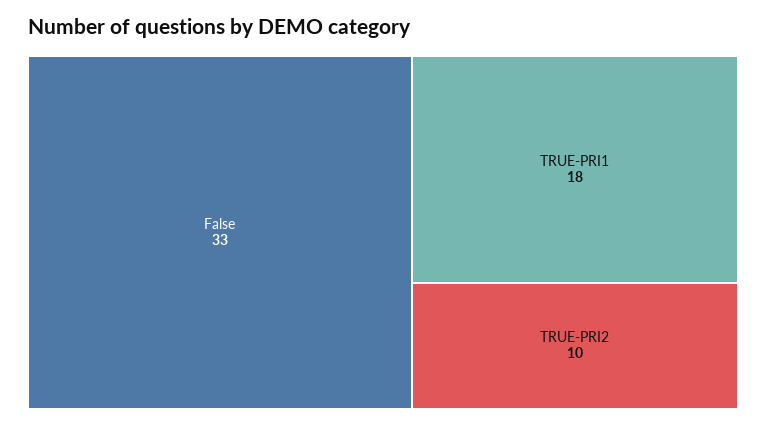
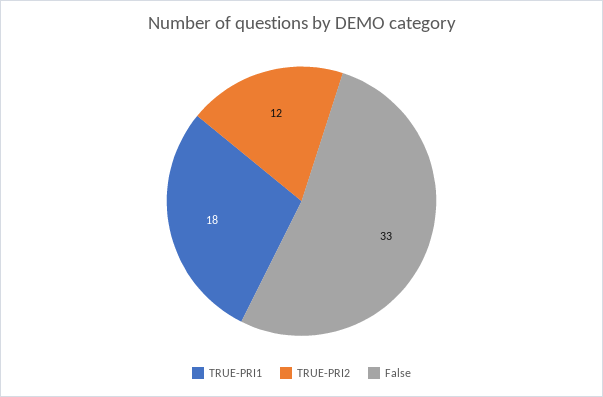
  {
    "False": 33,
    "TRUE-PRI1": 18,
-   "TRUE-PRI2": 10
+   "TRUE-PRI2": 12
  }

